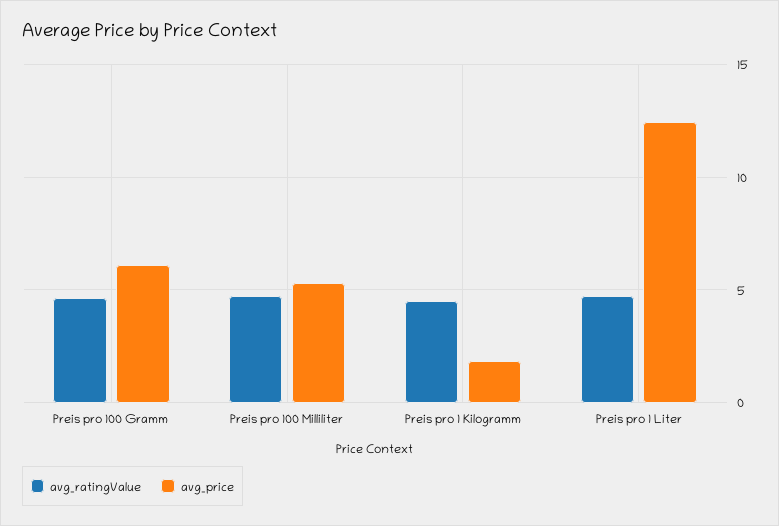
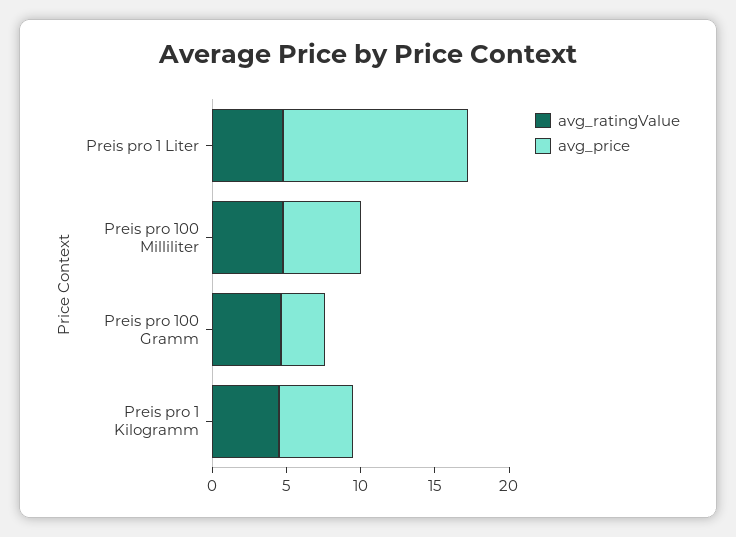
  {
    "avg_ratingValue": {
      "Preis pro 100 Gramm": 4.5,
      "Preis pro 100 Milliliter": 5,
      "Preis pro 1 Kilogramm": 4.5,
      "Preis pro 1 Liter": 5
    },
    "avg_price": {
-     "Preis pro 100 Gramm": 6,
+     "Preis pro 100 Gramm": 3,
      "Preis pro 100 Milliliter": 5.5,
-     "Preis pro 1 Kilogramm": 2,
+     "Preis pro 1 Kilogramm": 5,
      "Preis pro 1 Liter": 12.5
    }
  }

